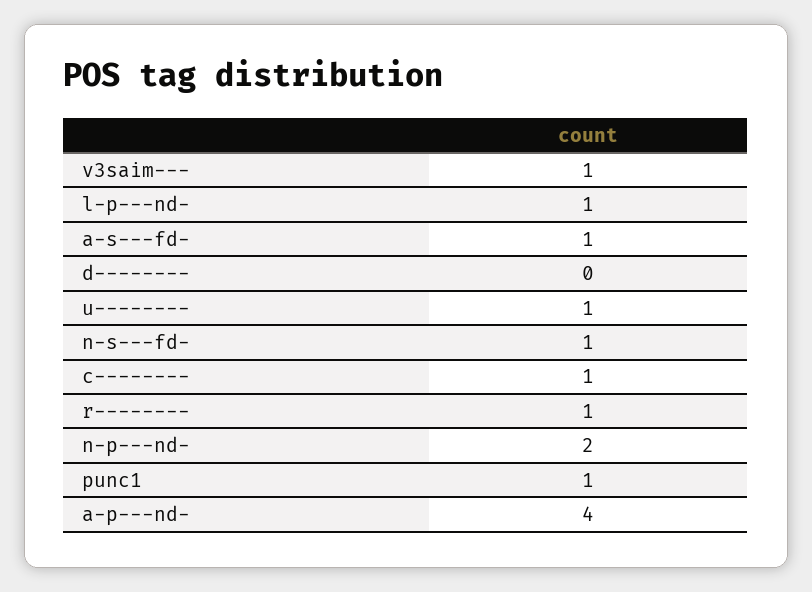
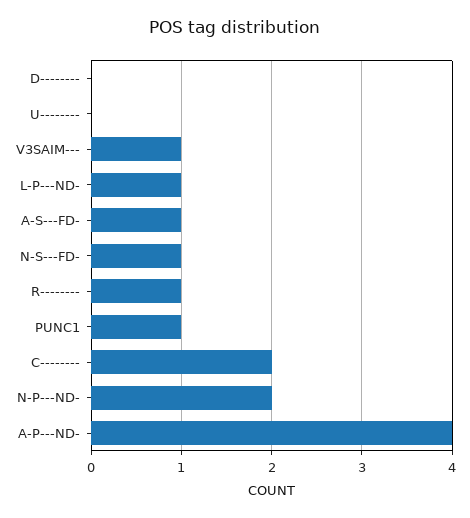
  {
    "v3saim---": 1,
    "l-p---nd-": 1,
    "a-s---fd-": 1,
    "d--------": 0,
-   "u--------": 1,
+   "u--------": 0,
    "n-s---fd-": 1,
-   "c--------": 1,
+   "c--------": 2,
    "r--------": 1,
    "n-p---nd-": 2,
    "punc1": 1,
    "a-p---nd-": 4
  }

